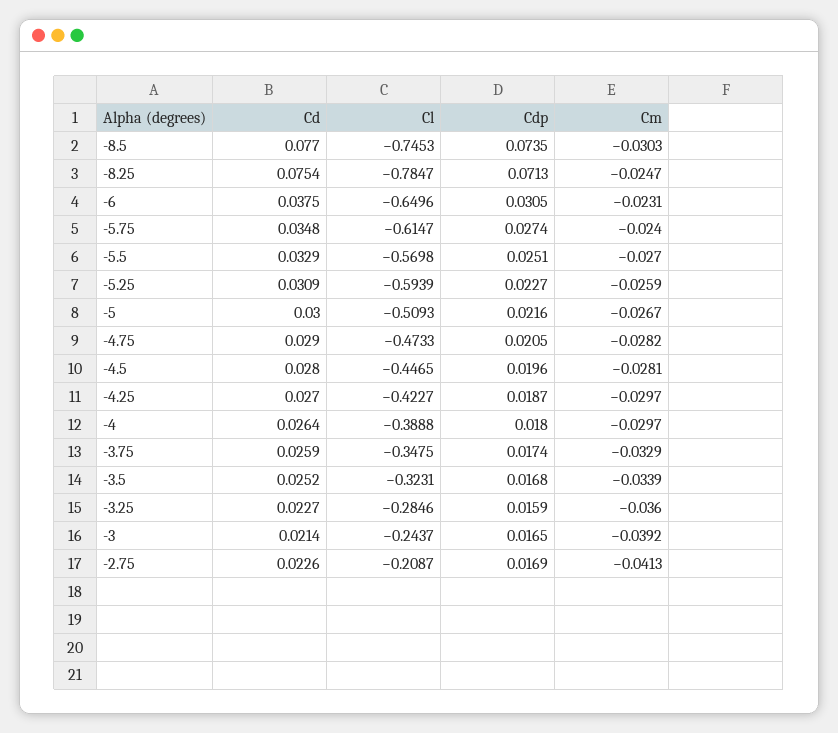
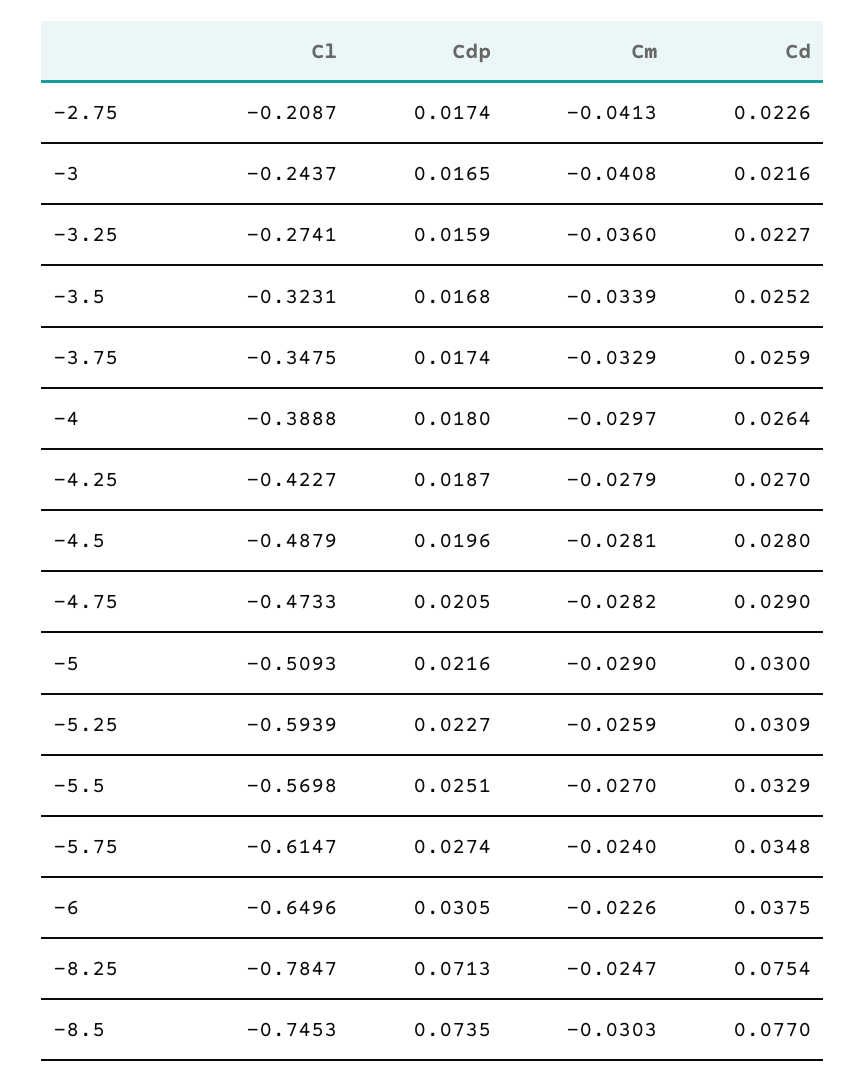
  {
    "Cd": {
      "-8.5": 0.077,
      "-8.25": 0.0754,
      "-6": 0.0375,
      "-5.75": 0.0348,
      "-5.5": 0.0329,
      "-5.25": 0.0309,
      "-5": 0.03,
      "-4.75": 0.029,
      "-4.5": 0.028,
      "-4.25": 0.027,
      "-4": 0.0264,
      "-3.75": 0.0259,
      "-3.5": 0.0252,
      "-3.25": 0.0227,
-     "-3": 0.0214,
+     "-3": 0.0216,
      "-2.75": 0.0226
    },
    "Cl": {
      "-8.5": -0.7453,
      "-8.25": -0.7847,
      "-6": -0.6496,
      "-5.75": -0.6147,
      "-5.5": -0.5698,
      "-5.25": -0.5939,
      "-5": -0.5093,
      "-4.75": -0.4733,
-     "-4.5": -0.4465,
+     "-4.5": -0.4879,
      "-4.25": -0.4227,
      "-4": -0.3888,
      "-3.75": -0.3475,
      "-3.5": -0.3231,
-     "-3.25": -0.2846,
+     "-3.25": -0.2741,
      "-3": -0.2437,
      "-2.75": -0.2087
    },
    "Cdp": {
      "-8.5": 0.0735,
      "-8.25": 0.0713,
      "-6": 0.0305,
      "-5.75": 0.0274,
      "-5.5": 0.0251,
      "-5.25": 0.0227,
      "-5": 0.0216,
      "-4.75": 0.0205,
      "-4.5": 0.0196,
      "-4.25": 0.0187,
      "-4": 0.018,
      "-3.75": 0.0174,
      "-3.5": 0.0168,
      "-3.25": 0.0159,
      "-3": 0.0165,
-     "-2.75": 0.0169
+     "-2.75": 0.0174
    },
    "Cm": {
      "-8.5": -0.0303,
      "-8.25": -0.0247,
-     "-6": -0.0231,
+     "-6": -0.0226,
      "-5.75": -0.024,
      "-5.5": -0.027,
      "-5.25": -0.0259,
-     "-5": -0.0267,
+     "-5": -0.029,
      "-4.75": -0.0282,
      "-4.5": -0.0281,
-     "-4.25": -0.0297,
+     "-4.25": -0.0279,
      "-4": -0.0297,
      "-3.75": -0.0329,
      "-3.5": -0.0339,
      "-3.25": -0.036,
-     "-3": -0.0392,
+     "-3": -0.0408,
      "-2.75": -0.0413
    }
  }

